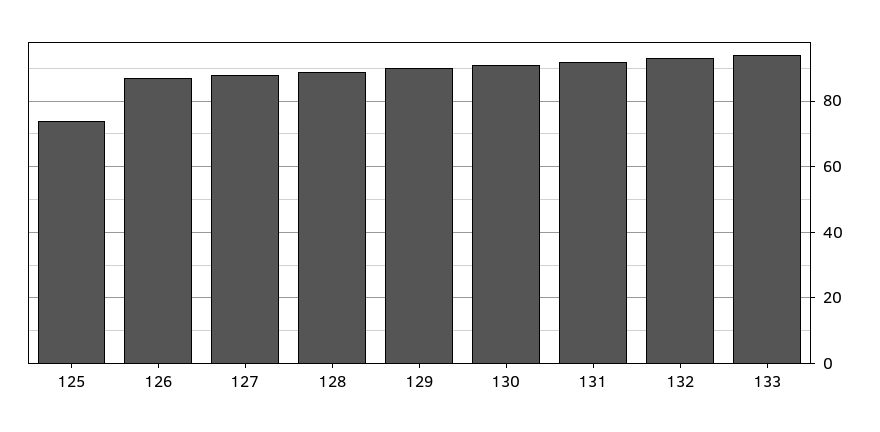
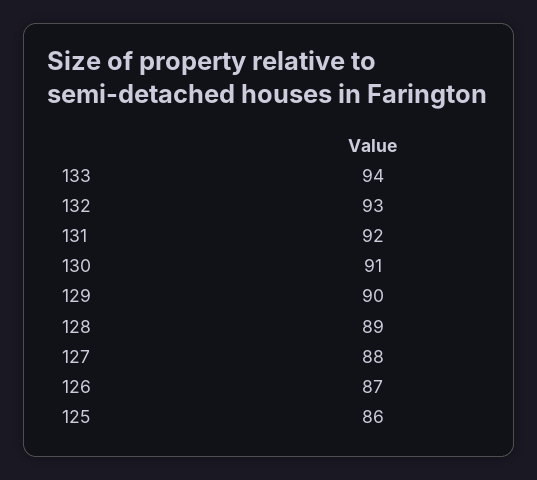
  {
-   "125": 75,
+   "125": 86,
    "126": 87,
    "127": 88,
    "128": 89,
    "129": 90,
    "130": 91,
    "131": 92,
    "132": 93,
    "133": 94
  }

